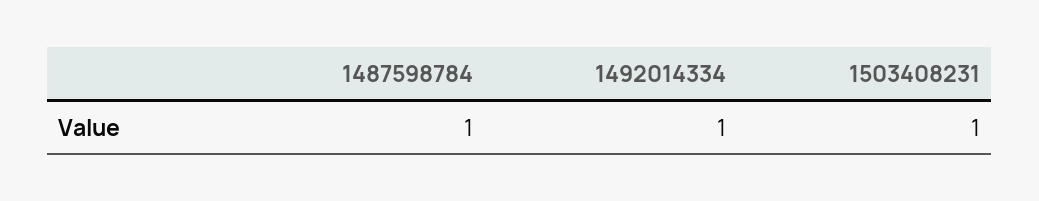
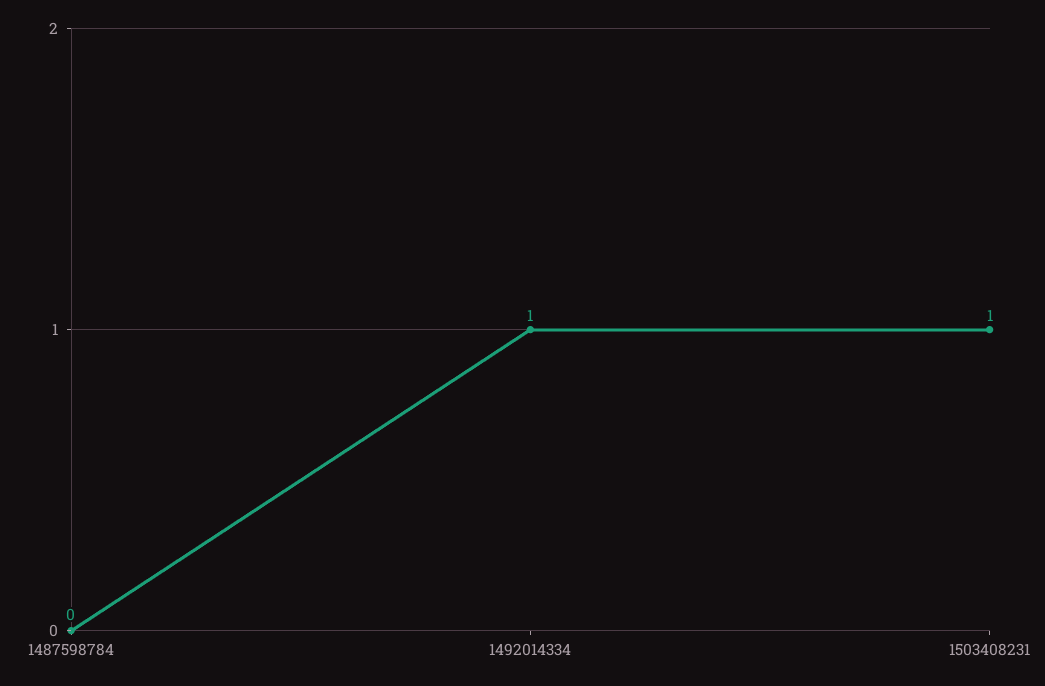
  {
-   "1487598784": 1,
+   "1487598784": 0,
    "1492014334": 1,
    "1503408231": 1
  }

